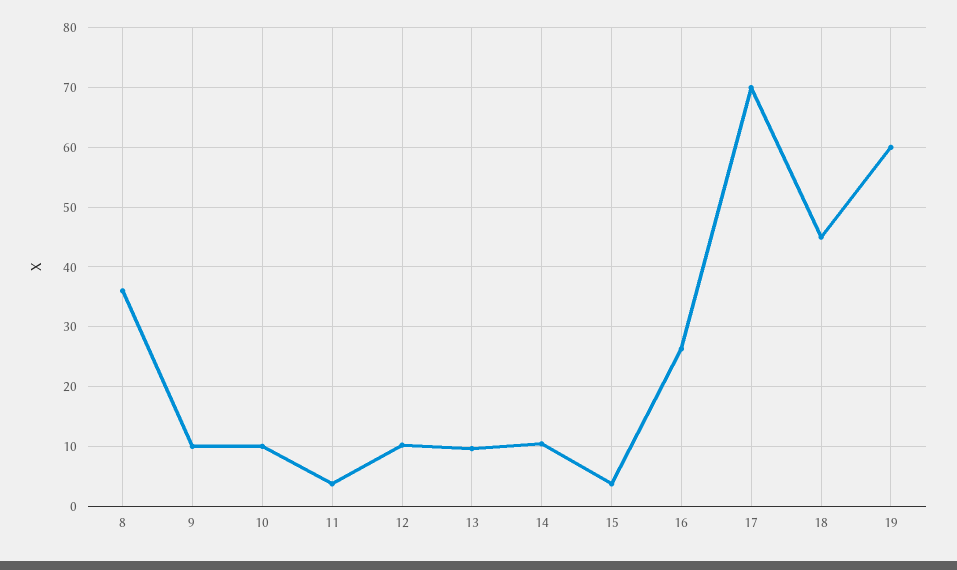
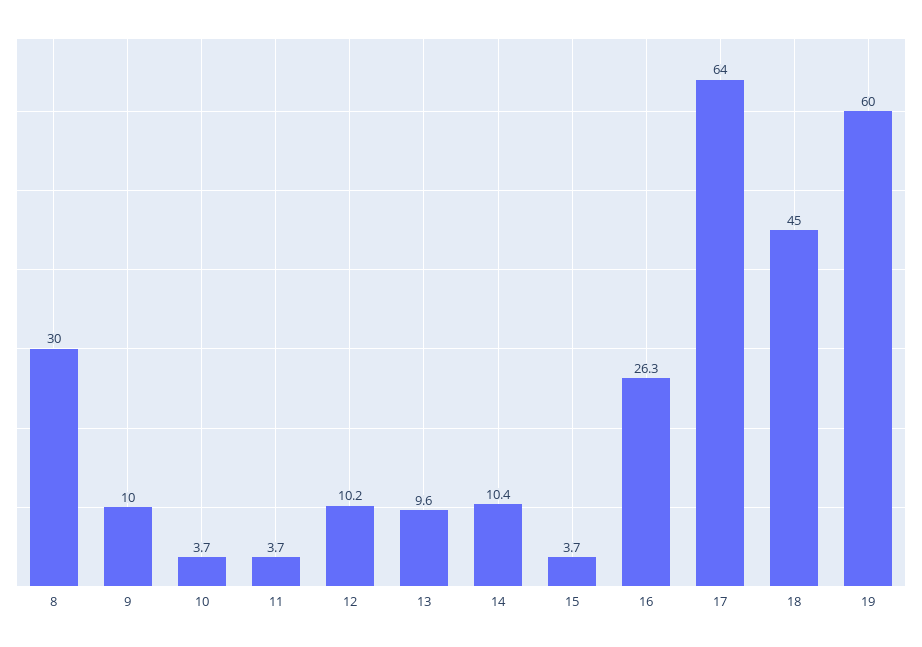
  {
-   "8": 36,
+   "8": 30,
    "9": 10,
-   "10": 10,
+   "10": 3.7,
    "11": 3.7,
    "12": 10.2,
    "13": 9.6,
    "14": 10.4,
    "15": 3.7,
    "16": 26.3,
-   "17": 70,
+   "17": 64,
    "18": 45,
    "19": 60
  }

